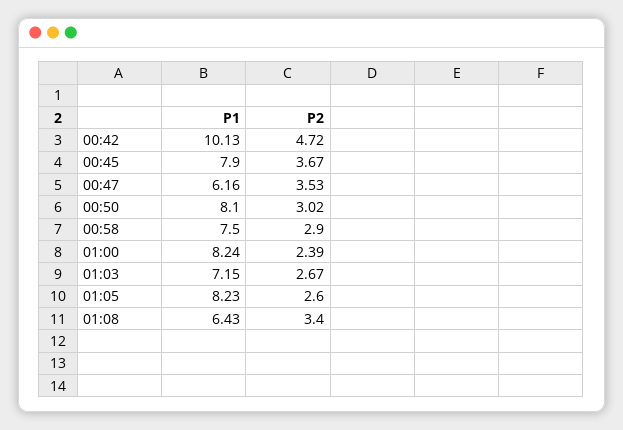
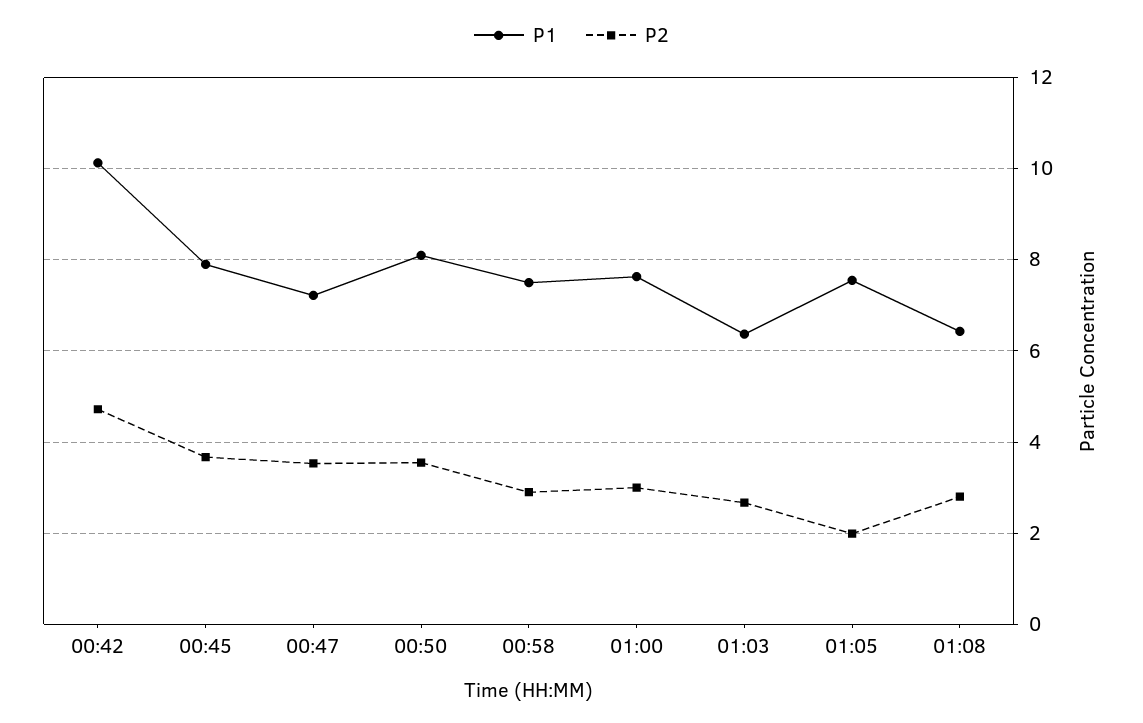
  {
    "P1": {
      "00:42": 10.13,
      "00:45": 7.9,
-     "00:47": 6.16,
+     "00:47": 7.2,
      "00:50": 8.1,
      "00:58": 7.5,
-     "01:00": 8.24,
+     "01:00": 7.6,
-     "01:03": 7.15,
+     "01:03": 6.4,
-     "01:05": 8.23,
+     "01:05": 7.6,
      "01:08": 6.43
    },
    "P2": {
      "00:42": 4.72,
      "00:45": 3.67,
      "00:47": 3.53,
-     "00:50": 3.02,
+     "00:50": 3.6,
      "00:58": 2.9,
-     "01:00": 2.39,
+     "01:00": 3,
      "01:03": 2.67,
-     "01:05": 2.6,
+     "01:05": 2,
-     "01:08": 3.4
+     "01:08": 2.8
    }
  }

